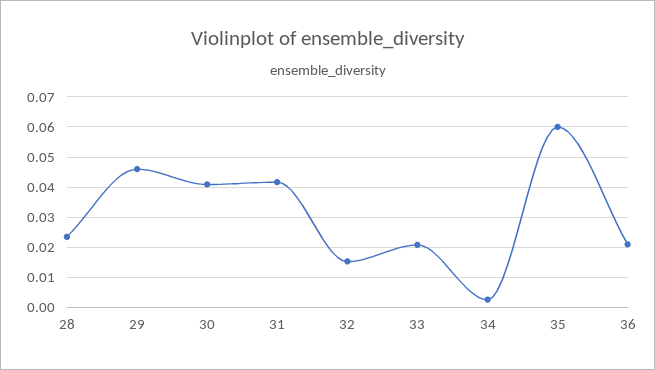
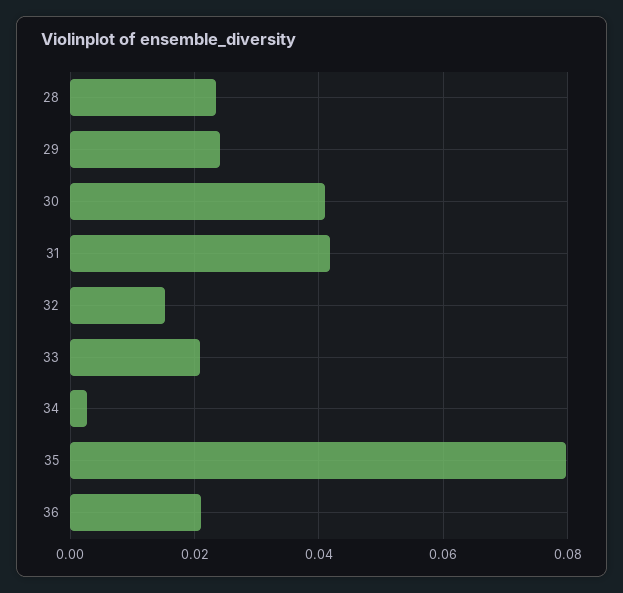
  {
    "28": 0.024,
-   "29": 0.046,
+   "29": 0.024,
    "30": 0.04,
    "31": 0.042,
    "32": 0.016,
    "33": 0.02,
    "34": 0.002,
-   "35": 0.06,
+   "35": 0.08,
    "36": 0.022
  }

